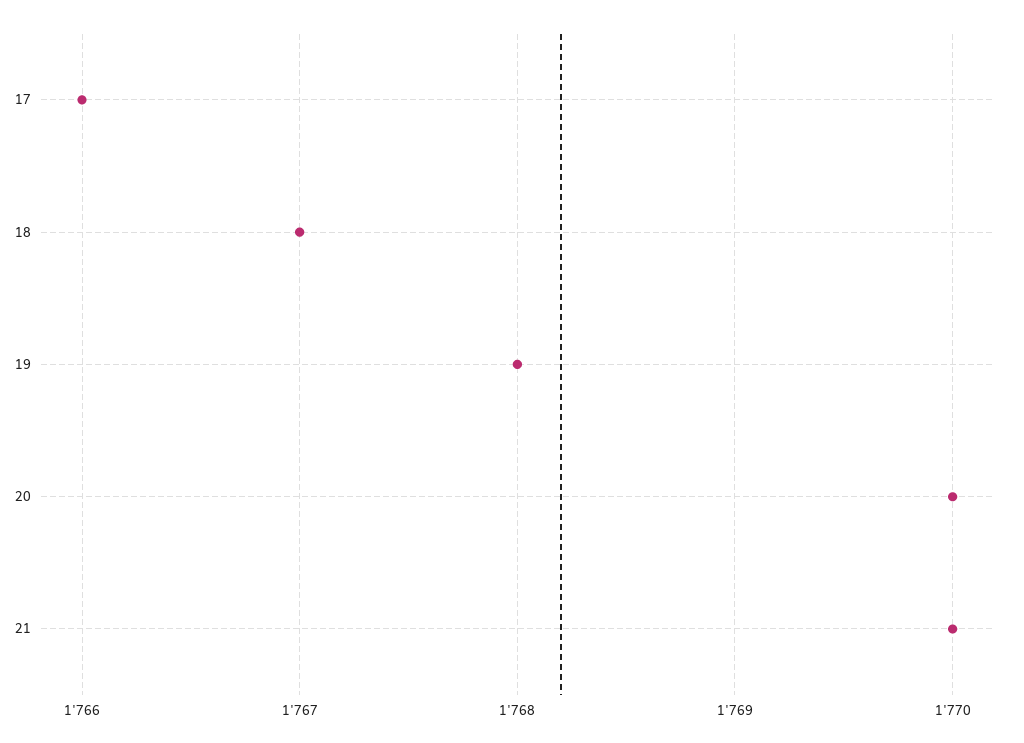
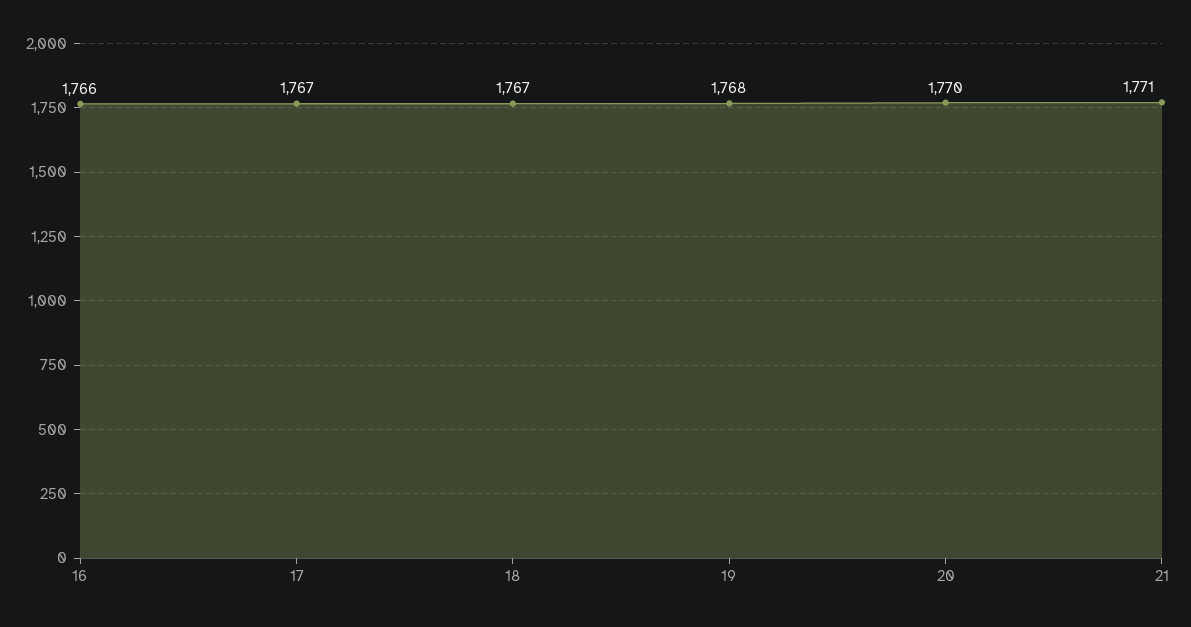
  {
-   "17": 1766,
+   "17": 1767,
    "18": 1767,
    "19": 1768,
    "20": 1770,
-   "21": 1770
+   "21": 1771,
+   "16": 1766
  }

